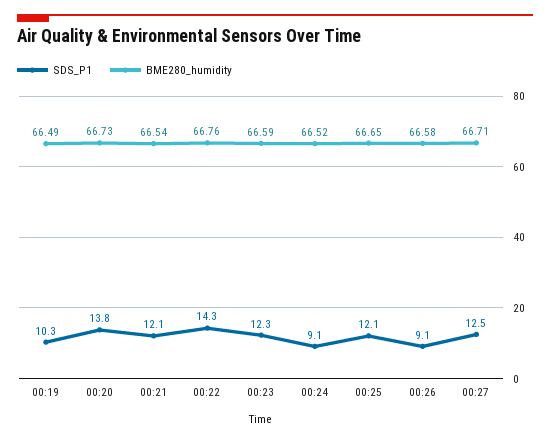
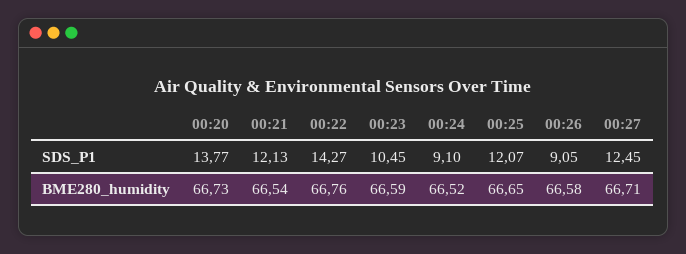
  {
    "SDS_P1": {
-     "00:19": 10.3,
      "00:20": 13.77,
      "00:21": 12.13,
      "00:22": 14.27,
-     "00:23": 12.3,
+     "00:23": 10.45,
      "00:24": 9.1,
      "00:25": 12.07,
      "00:26": 9.05,
      "00:27": 12.45
    },
    "BME280_humidity": {
-     "00:19": 66.49,
      "00:20": 66.73,
      "00:21": 66.54,
      "00:22": 66.76,
      "00:23": 66.59,
      "00:24": 66.52,
      "00:25": 66.65,
      "00:26": 66.58,
      "00:27": 66.71
    }
  }

